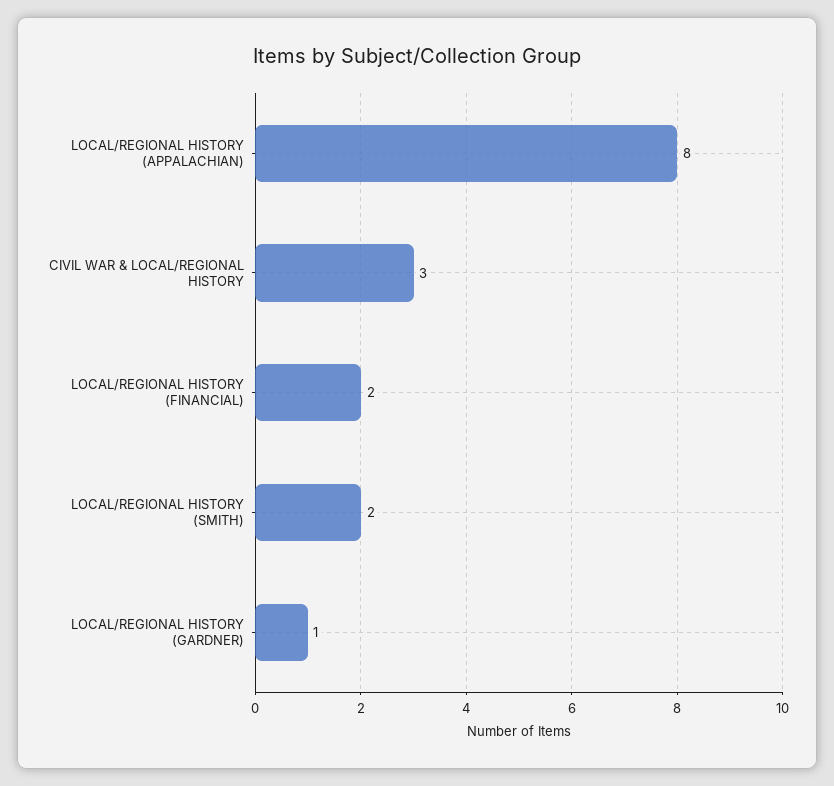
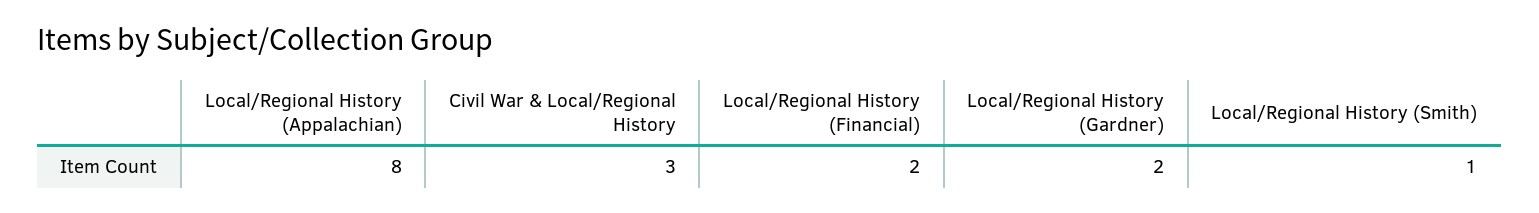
  {
    "LOCAL/REGIONAL HISTORY (APPALACHIAN)": 8,
    "CIVIL WAR & LOCAL/REGIONAL HISTORY": 3,
    "LOCAL/REGIONAL HISTORY (FINANCIAL)": 2,
-   "LOCAL/REGIONAL HISTORY (SMITH)": 2,
+   "LOCAL/REGIONAL HISTORY (SMITH)": 1,
-   "LOCAL/REGIONAL HISTORY (GARDNER)": 1
+   "LOCAL/REGIONAL HISTORY (GARDNER)": 2
  }

